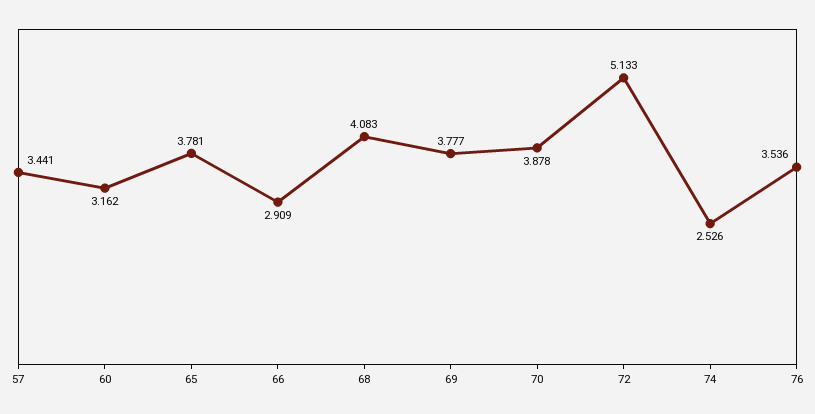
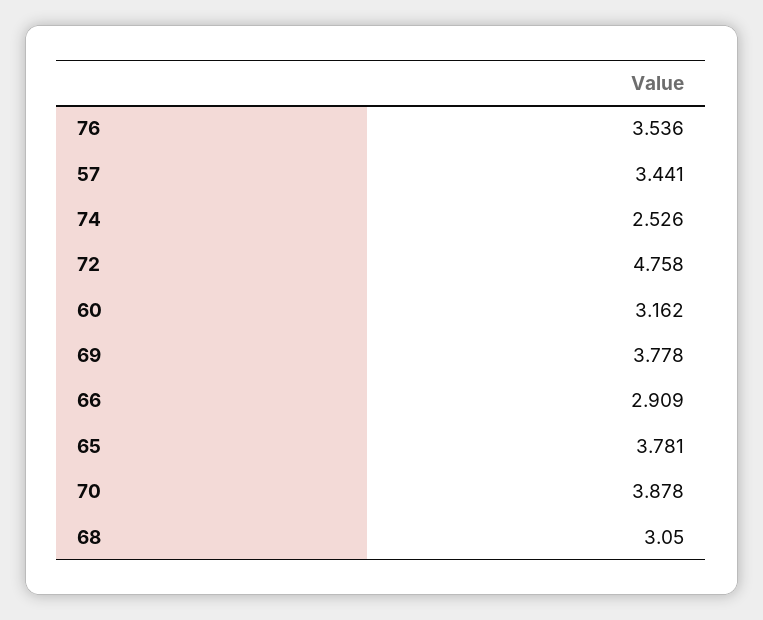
  {
    "57": 3.441,
    "60": 3.162,
    "65": 3.781,
    "66": 2.909,
-   "68": 4.083,
+   "68": 3.05,
-   "69": 3.777,
+   "69": 3.778,
    "70": 3.878,
-   "72": 5.133,
+   "72": 4.758,
    "74": 2.526,
    "76": 3.536
  }

